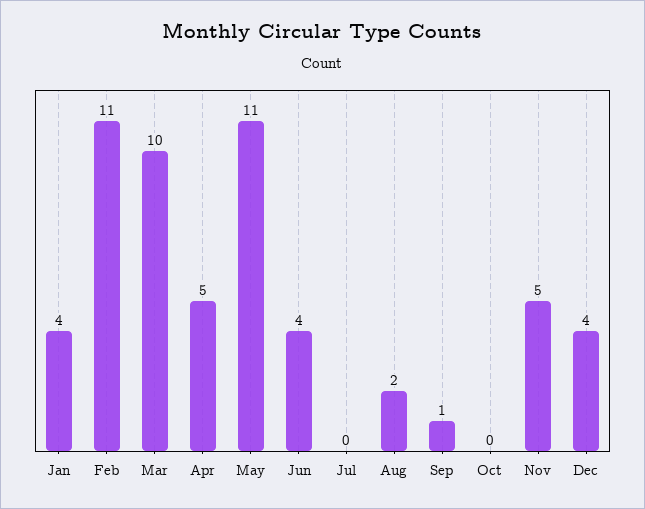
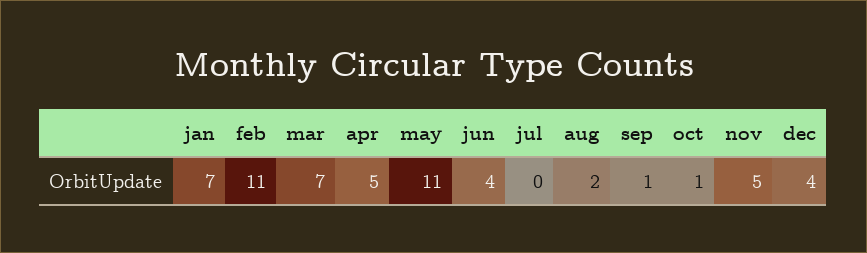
  {
-   "Jan": 4,
+   "Jan": 7,
    "Feb": 11,
-   "Mar": 10,
+   "Mar": 7,
    "Apr": 5,
    "May": 11,
    "Jun": 4,
    "Jul": 0,
    "Aug": 2,
    "Sep": 1,
-   "Oct": 0,
+   "Oct": 1,
    "Nov": 5,
    "Dec": 4
  }

